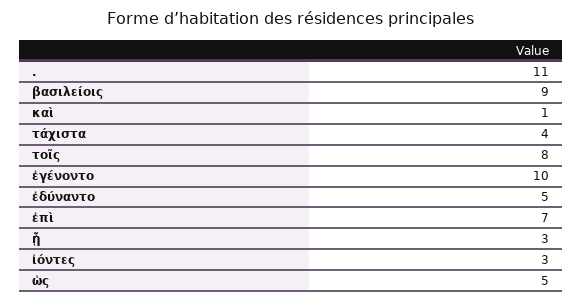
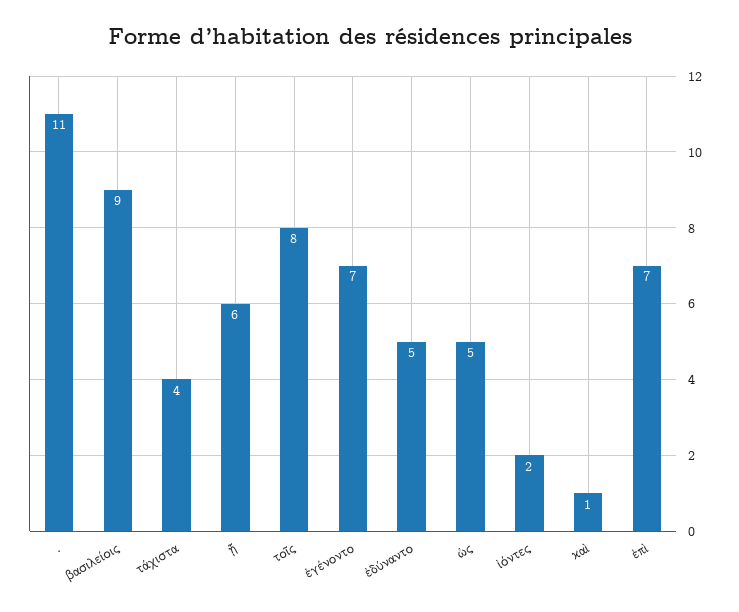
  {
    ".": 11,
    "βασιλείοις": 9,
    "καὶ": 1,
    "τάχιστα": 4,
    "τοῖς": 8,
-   "ἐγένοντο": 10,
+   "ἐγένοντο": 7,
    "ἐδύναντο": 5,
    "ἐπὶ": 7,
-   "ᾗ": 3,
+   "ᾗ": 6,
-   "ἰόντες": 3,
+   "ἰόντες": 2,
    "ὡς": 5
  }

